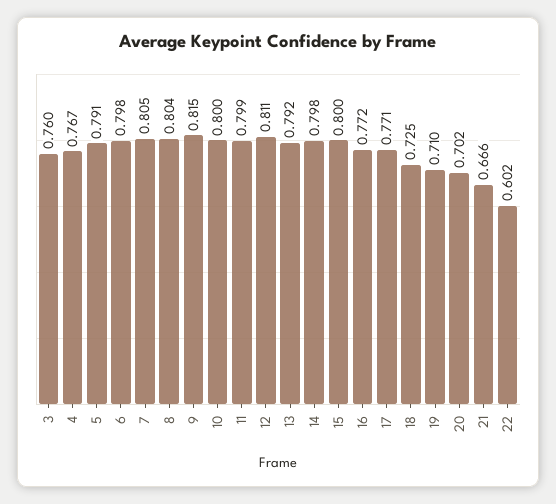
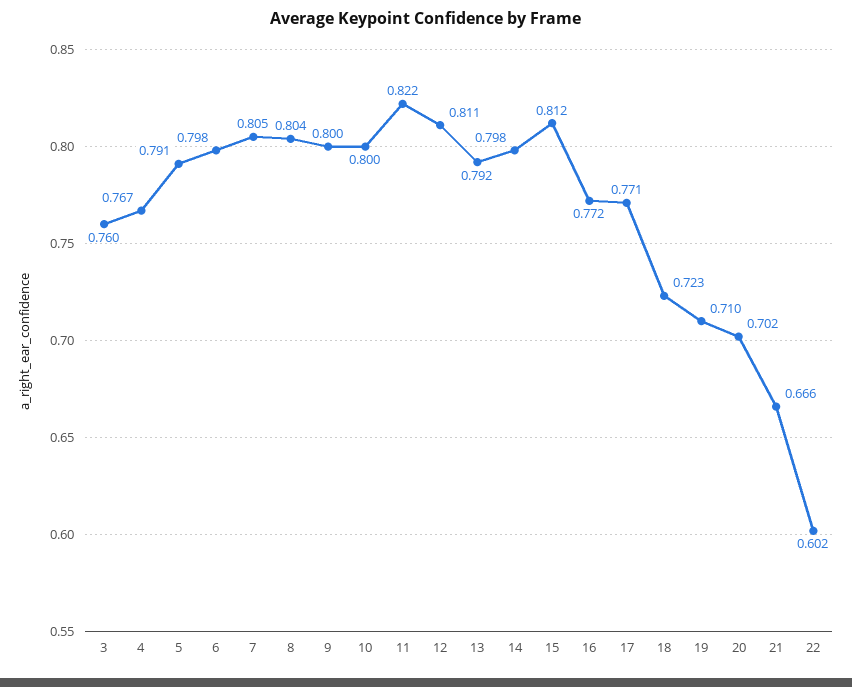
  {
    "3": 0.76,
    "4": 0.767,
    "5": 0.791,
    "6": 0.798,
    "7": 0.805,
    "8": 0.804,
-   "9": 0.815,
+   "9": 0.8,
    "10": 0.8,
-   "11": 0.799,
+   "11": 0.822,
    "12": 0.811,
    "13": 0.792,
    "14": 0.798,
-   "15": 0.8,
+   "15": 0.812,
    "16": 0.772,
    "17": 0.771,
-   "18": 0.725,
+   "18": 0.723,
    "19": 0.71,
    "20": 0.702,
    "21": 0.666,
    "22": 0.602
  }

